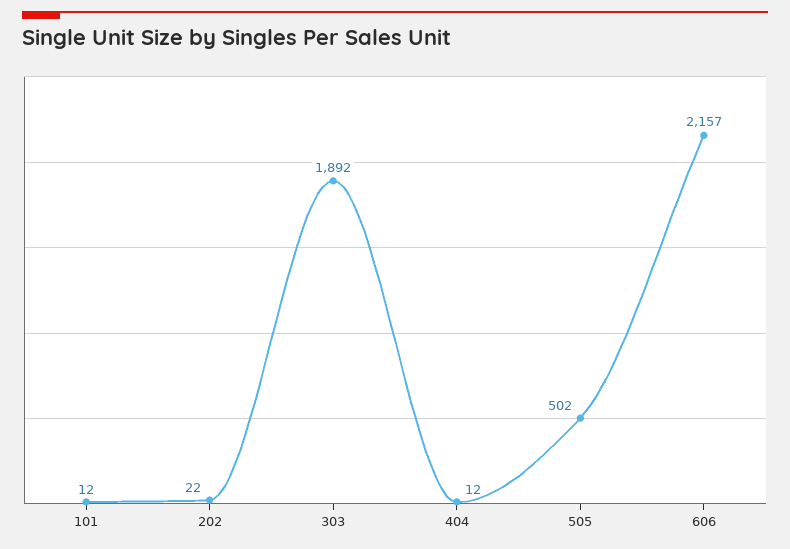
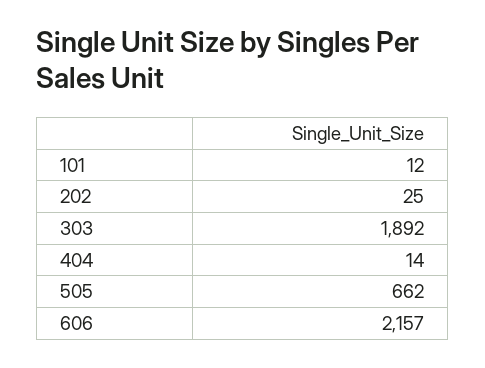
  {
    "101": 12,
-   "202": 22,
+   "202": 25,
    "303": 1892,
-   "404": 12,
+   "404": 14,
-   "505": 502,
+   "505": 662,
    "606": 2157
  }

